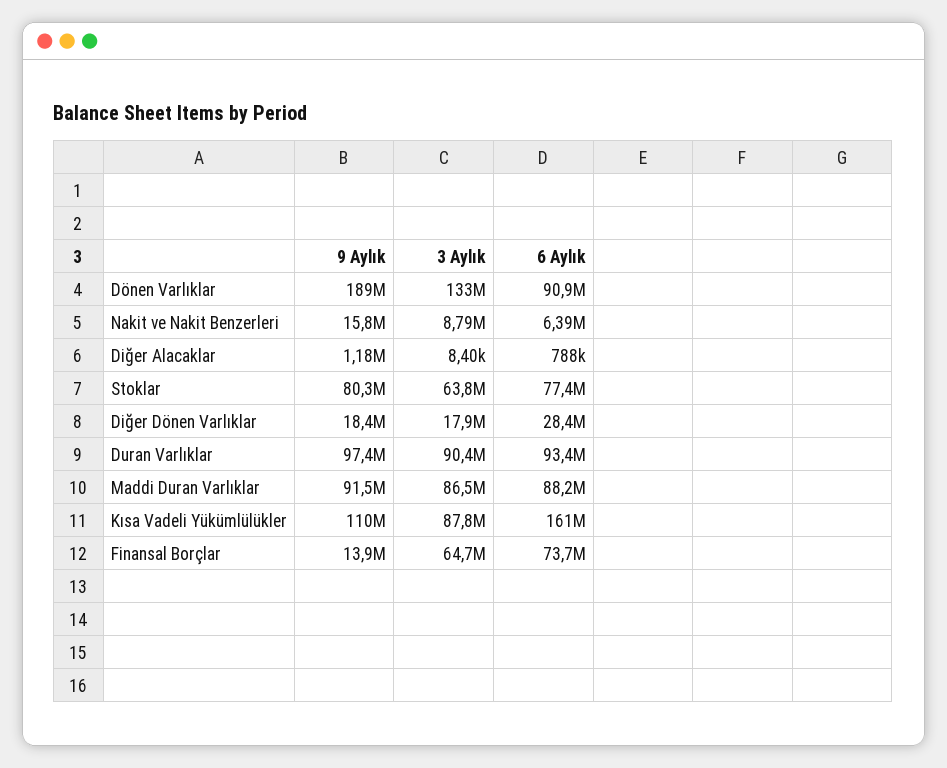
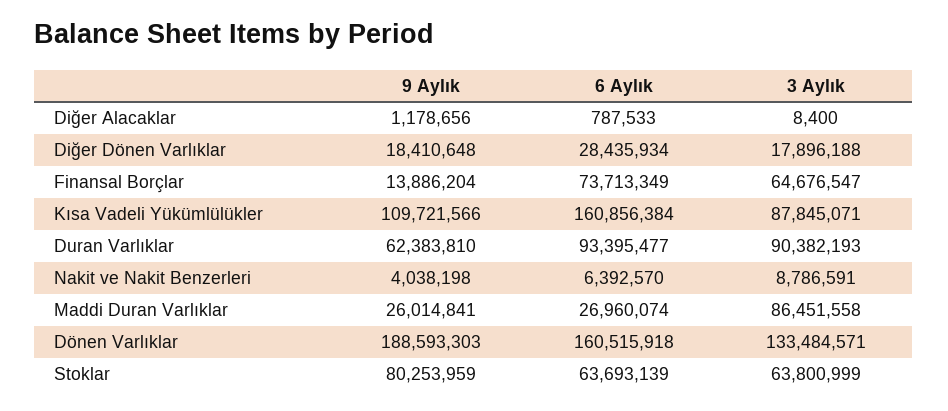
  {
    "9 Aylık": {
      "Dönen Varlıklar": 188593303,
-     "Nakit ve Nakit Benzerleri": 15800000,
+     "Nakit ve Nakit Benzerleri": 4038198,
      "Diğer Alacaklar": 1178656,
      "Stoklar": 80253959,
      "Diğer Dönen Varlıklar": 18410648,
-     "Duran Varlıklar": 97400000,
+     "Duran Varlıklar": 62383810,
-     "Maddi Duran Varlıklar": 91500000,
+     "Maddi Duran Varlıklar": 26014841,
      "Kısa Vadeli Yükümlülükler": 109721566,
      "Finansal Borçlar": 13886204
    },
    "3 Aylık": {
      "Dönen Varlıklar": 133484571,
      "Nakit ve Nakit Benzerleri": 8786591,
      "Diğer Alacaklar": 8400,
      "Stoklar": 63800999,
      "Diğer Dönen Varlıklar": 17896188,
      "Duran Varlıklar": 90382193,
      "Maddi Duran Varlıklar": 86451558,
      "Kısa Vadeli Yükümlülükler": 87845071,
      "Finansal Borçlar": 64676547
    },
    "6 Aylık": {
-     "Dönen Varlıklar": 90900000,
+     "Dönen Varlıklar": 160515918,
      "Nakit ve Nakit Benzerleri": 6392570,
      "Diğer Alacaklar": 787533,
-     "Stoklar": 77400000,
+     "Stoklar": 63693139,
      "Diğer Dönen Varlıklar": 28435934,
      "Duran Varlıklar": 93395477,
-     "Maddi Duran Varlıklar": 88200000,
+     "Maddi Duran Varlıklar": 26960074,
      "Kısa Vadeli Yükümlülükler": 160856384,
      "Finansal Borçlar": 73713349
    }
  }

